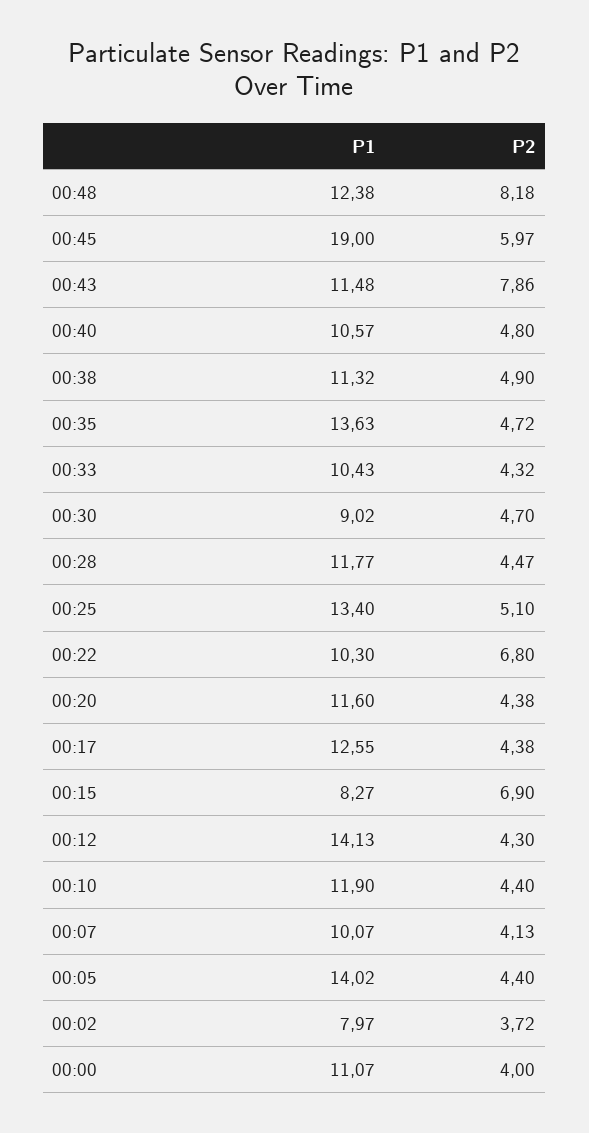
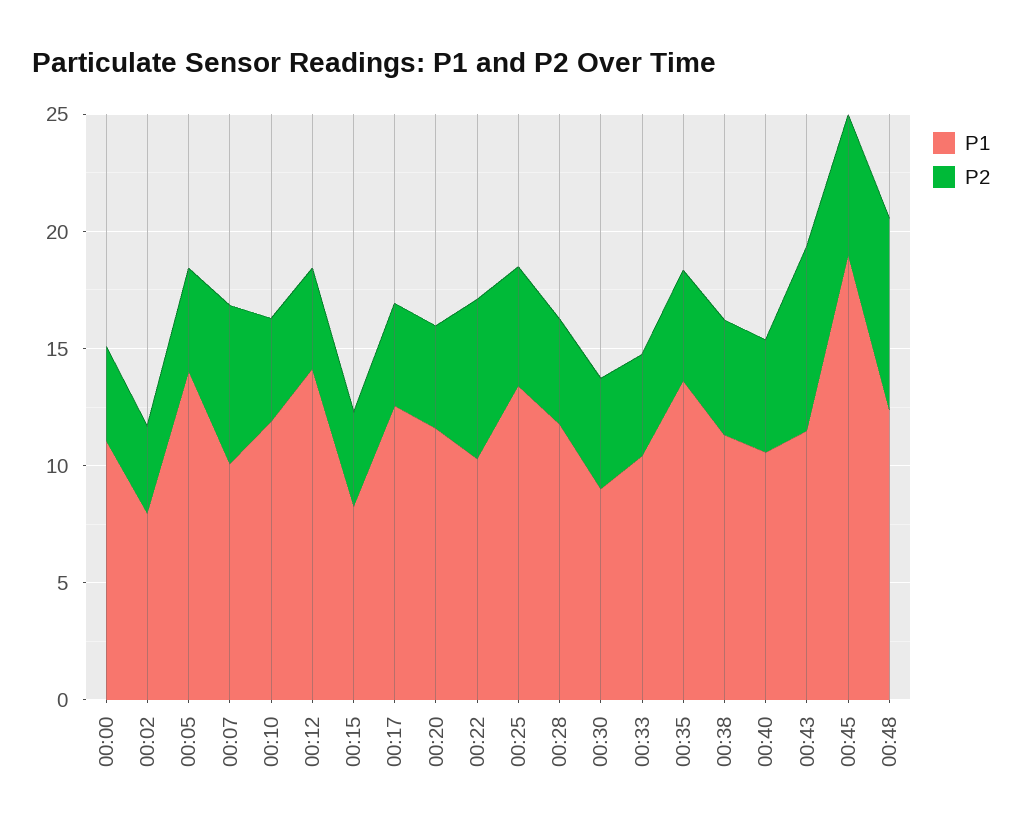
  {
    "P1": {
      "00:48": 12.38,
      "00:45": 19,
      "00:43": 11.48,
      "00:40": 10.57,
      "00:38": 11.32,
      "00:35": 13.63,
      "00:33": 10.43,
      "00:30": 9.02,
      "00:28": 11.77,
      "00:25": 13.4,
      "00:22": 10.3,
      "00:20": 11.6,
      "00:17": 12.55,
      "00:15": 8.27,
      "00:12": 14.13,
      "00:10": 11.9,
      "00:07": 10.07,
      "00:05": 14.02,
      "00:02": 7.97,
      "00:00": 11.07
    },
    "P2": {
      "00:48": 8.18,
      "00:45": 5.97,
      "00:43": 7.86,
      "00:40": 4.8,
      "00:38": 4.9,
      "00:35": 4.72,
      "00:33": 4.32,
      "00:30": 4.7,
      "00:28": 4.47,
      "00:25": 5.1,
      "00:22": 6.8,
      "00:20": 4.38,
      "00:17": 4.38,
-     "00:15": 6.9,
+     "00:15": 4,
      "00:12": 4.3,
      "00:10": 4.4,
-     "00:07": 4.13,
+     "00:07": 7,
      "00:05": 4.4,
      "00:02": 3.72,
      "00:00": 4
    }
  }

